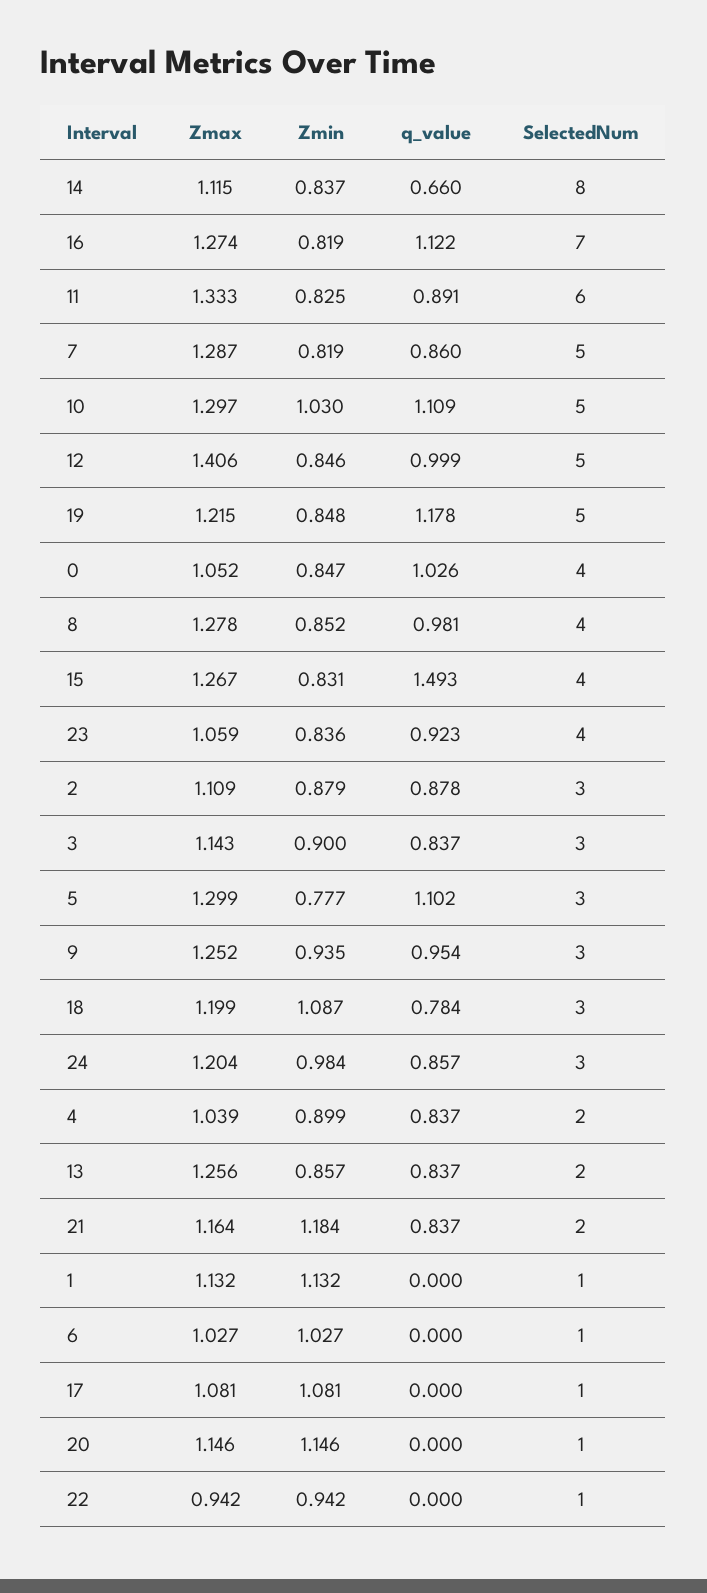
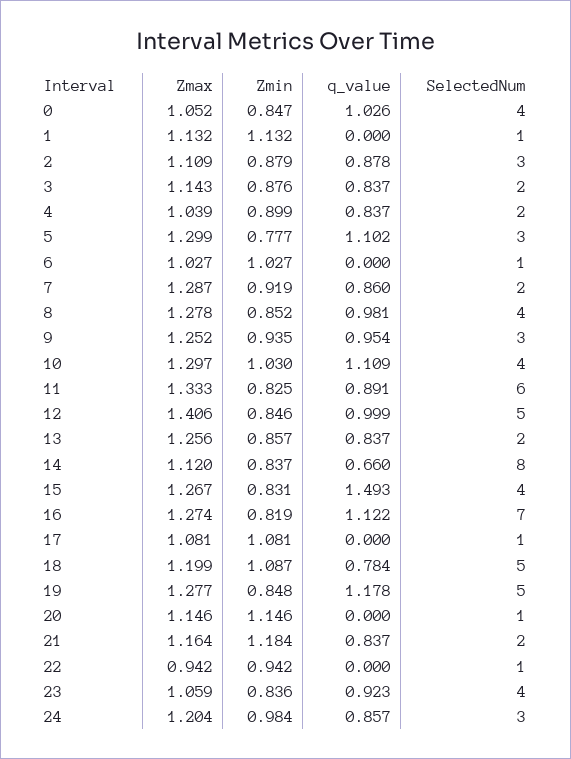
  {
    "Zmax": {
-     "14": 1.115,
+     "14": 1.12,
      "16": 1.274,
      "11": 1.333,
      "7": 1.287,
      "10": 1.297,
      "12": 1.406,
-     "19": 1.215,
+     "19": 1.277,
      "0": 1.052,
      "8": 1.278,
      "15": 1.267,
      "23": 1.059,
      "2": 1.109,
      "3": 1.143,
      "5": 1.299,
      "9": 1.252,
      "18": 1.199,
      "24": 1.204,
      "4": 1.039,
      "13": 1.256,
      "21": 1.164,
      "1": 1.132,
      "6": 1.027,
      "17": 1.081,
      "20": 1.146,
      "22": 0.942
    },
    "Zmin": {
      "14": 0.837,
      "16": 0.819,
      "11": 0.825,
-     "7": 0.819,
+     "7": 0.919,
      "10": 1.03,
      "12": 0.846,
      "19": 0.848,
      "0": 0.847,
      "8": 0.852,
      "15": 0.831,
      "23": 0.836,
      "2": 0.879,
-     "3": 0.9,
+     "3": 0.876,
      "5": 0.777,
      "9": 0.935,
      "18": 1.087,
      "24": 0.984,
      "4": 0.899,
      "13": 0.857,
      "21": 1.184,
      "1": 1.132,
      "6": 1.027,
      "17": 1.081,
      "20": 1.146,
      "22": 0.942
    },
    "q_value": {
      "14": 0.66,
      "16": 1.122,
      "11": 0.891,
      "7": 0.86,
      "10": 1.109,
      "12": 0.999,
      "19": 1.178,
      "0": 1.026,
      "8": 0.981,
      "15": 1.493,
      "23": 0.923,
      "2": 0.878,
      "3": 0.837,
      "5": 1.102,
      "9": 0.954,
      "18": 0.784,
      "24": 0.857,
      "4": 0.837,
      "13": 0.837,
      "21": 0.837,
      "1": 0,
      "6": 0,
      "17": 0,
      "20": 0,
      "22": 0
    },
    "SelectedNum": {
      "14": 8,
      "16": 7,
      "11": 6,
-     "7": 5,
+     "7": 2,
-     "10": 5,
+     "10": 4,
      "12": 5,
      "19": 5,
      "0": 4,
      "8": 4,
      "15": 4,
      "23": 4,
      "2": 3,
-     "3": 3,
+     "3": 2,
      "5": 3,
      "9": 3,
-     "18": 3,
+     "18": 5,
      "24": 3,
      "4": 2,
      "13": 2,
      "21": 2,
      "1": 1,
      "6": 1,
      "17": 1,
      "20": 1,
      "22": 1
    }
  }

